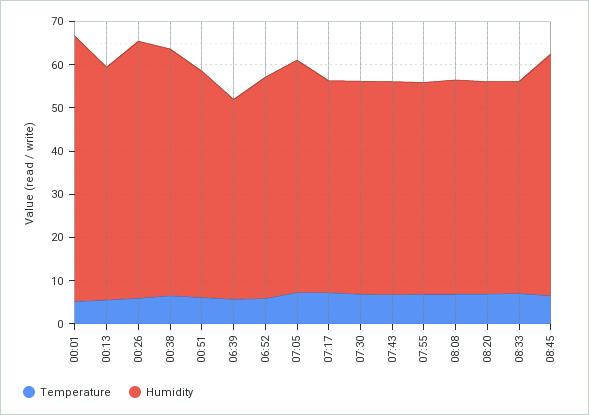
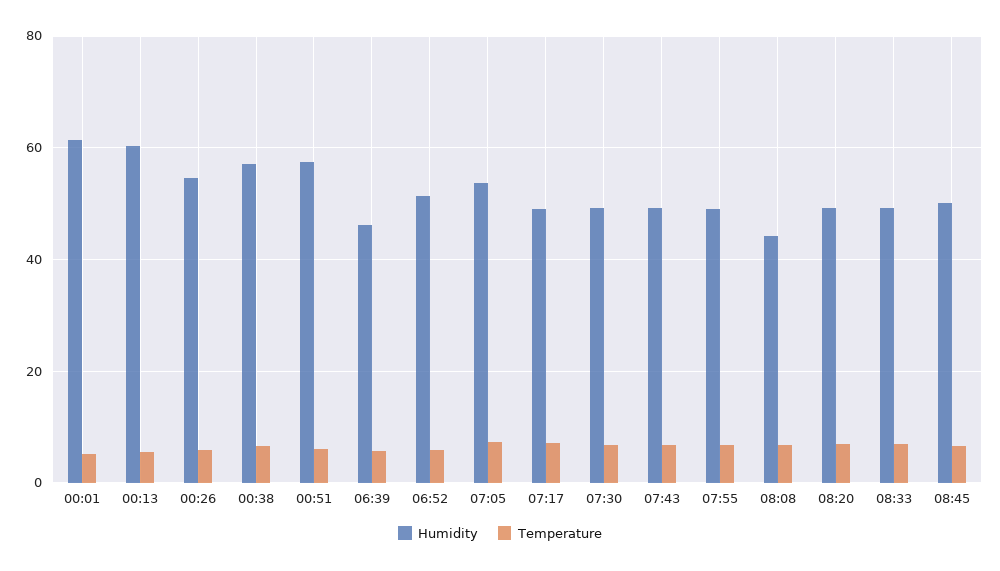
  {
    "Temperature": {
      "00:01": 6,
      "00:13": 6,
      "00:26": 6,
      "00:38": 6,
      "00:51": 6,
      "06:39": 6,
      "06:52": 6,
      "07:05": 8,
      "07:17": 8,
      "07:30": 6,
      "07:43": 6,
      "07:55": 6,
      "08:08": 6,
      "08:20": 6,
      "08:33": 8,
      "08:45": 6
    },
    "Humidity": {
      "00:01": 62,
-     "00:13": 54,
+     "00:13": 60,
-     "00:26": 60,
+     "00:26": 54,
      "00:38": 58,
-     "00:51": 52,
+     "00:51": 58,
      "06:39": 46,
      "06:52": 52,
      "07:05": 54,
      "07:17": 50,
      "07:30": 50,
      "07:43": 50,
      "07:55": 50,
-     "08:08": 50,
+     "08:08": 44,
      "08:20": 50,
      "08:33": 50,
-     "08:45": 56
+     "08:45": 50
    }
  }

